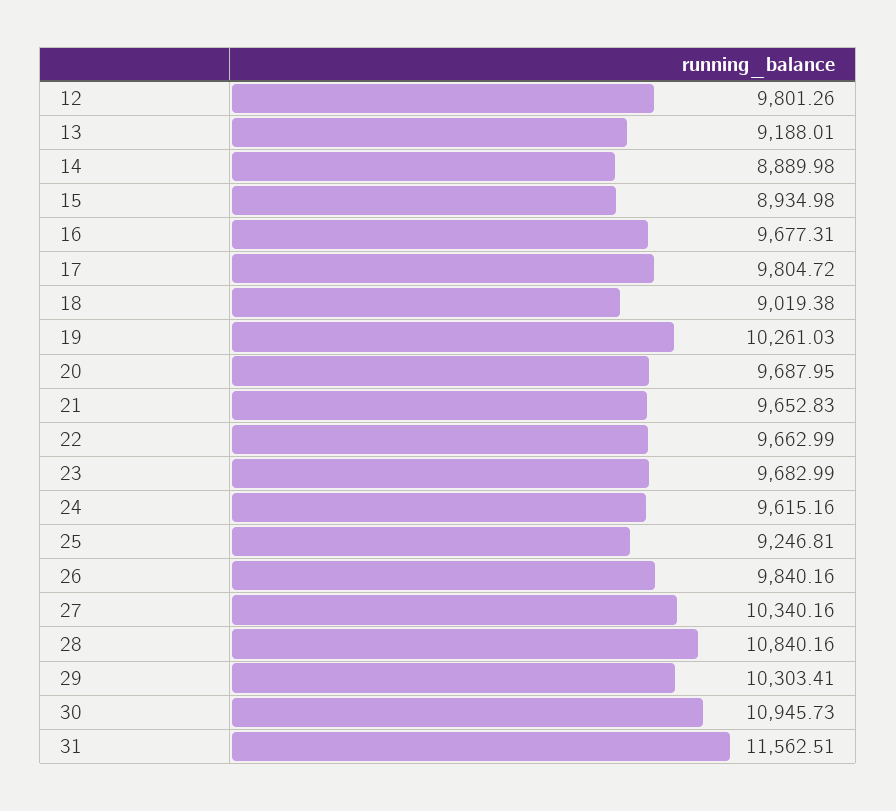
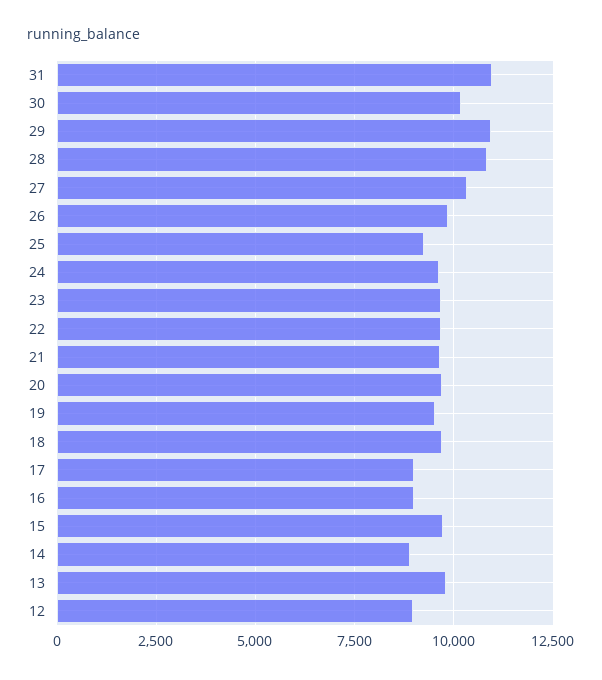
  {
-   "12": 9801.26,
+   "12": 9000,
-   "13": 9188.01,
+   "13": 9750,
    "14": 8889.98,
-   "15": 8934.98,
+   "15": 9750,
-   "16": 9677.31,
+   "16": 9000,
-   "17": 9804.72,
+   "17": 9000,
-   "18": 9019.38,
+   "18": 9750,
-   "19": 10261.03,
+   "19": 9500,
    "20": 9687.95,
    "21": 9652.83,
    "22": 9662.99,
    "23": 9682.99,
    "24": 9615.16,
    "25": 9246.81,
    "26": 9840.16,
    "27": 10340.16,
    "28": 10840.16,
-   "29": 10303.41,
+   "29": 11000,
-   "30": 10945.73,
+   "30": 10250,
-   "31": 11562.51
+   "31": 11000
  }

